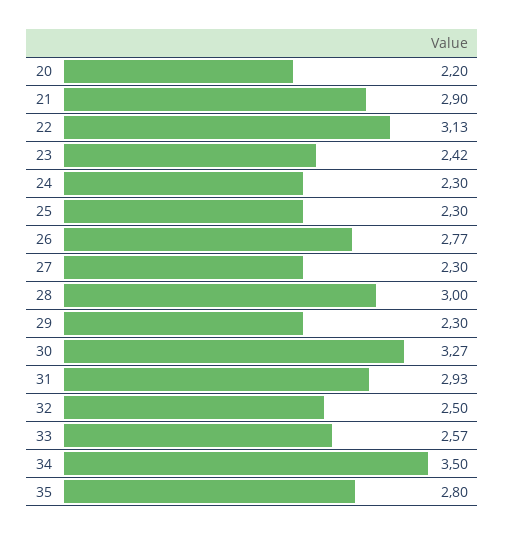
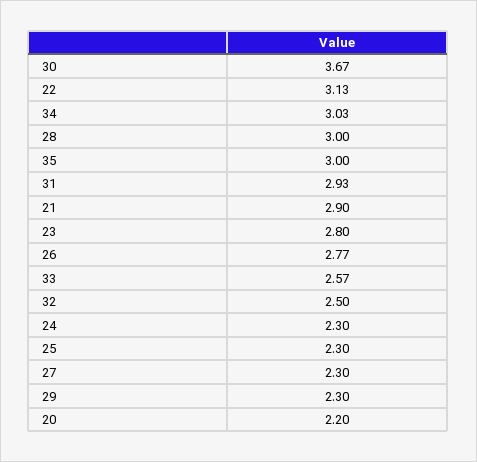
  {
    "20": 2.2,
    "21": 2.9,
    "22": 3.13,
-   "23": 2.42,
+   "23": 2.8,
    "24": 2.3,
    "25": 2.3,
    "26": 2.77,
    "27": 2.3,
    "28": 3,
    "29": 2.3,
-   "30": 3.27,
+   "30": 3.67,
    "31": 2.93,
    "32": 2.5,
    "33": 2.57,
-   "34": 3.5,
+   "34": 3.03,
-   "35": 2.8
+   "35": 3
  }

